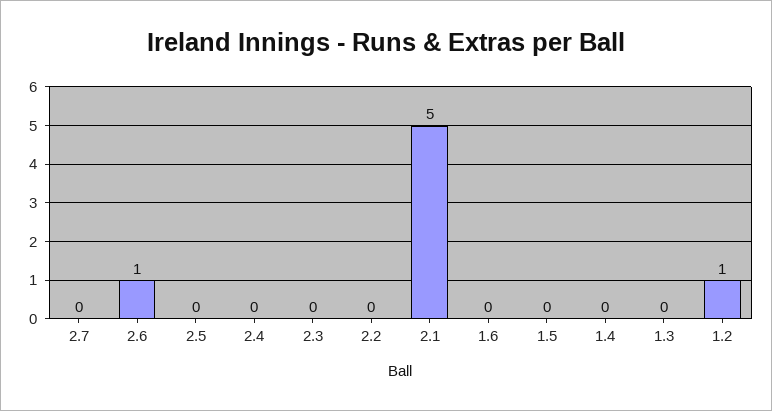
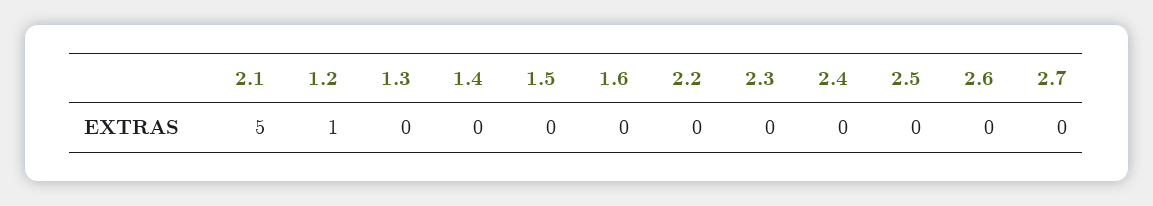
  {
    "2.7": 0,
-   "2.6": 1,
+   "2.6": 0,
    "2.5": 0,
    "2.4": 0,
    "2.3": 0,
    "2.2": 0,
    "2.1": 5,
    "1.6": 0,
    "1.5": 0,
    "1.4": 0,
    "1.3": 0,
    "1.2": 1
  }

